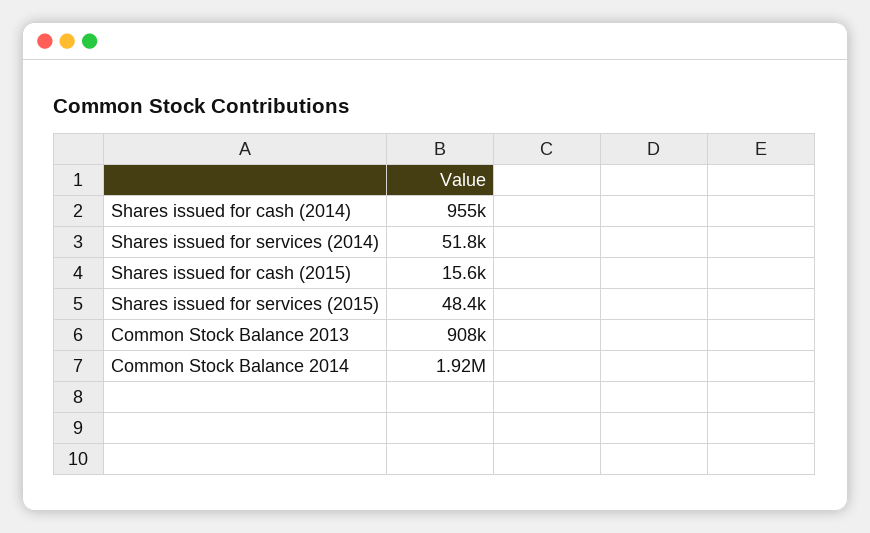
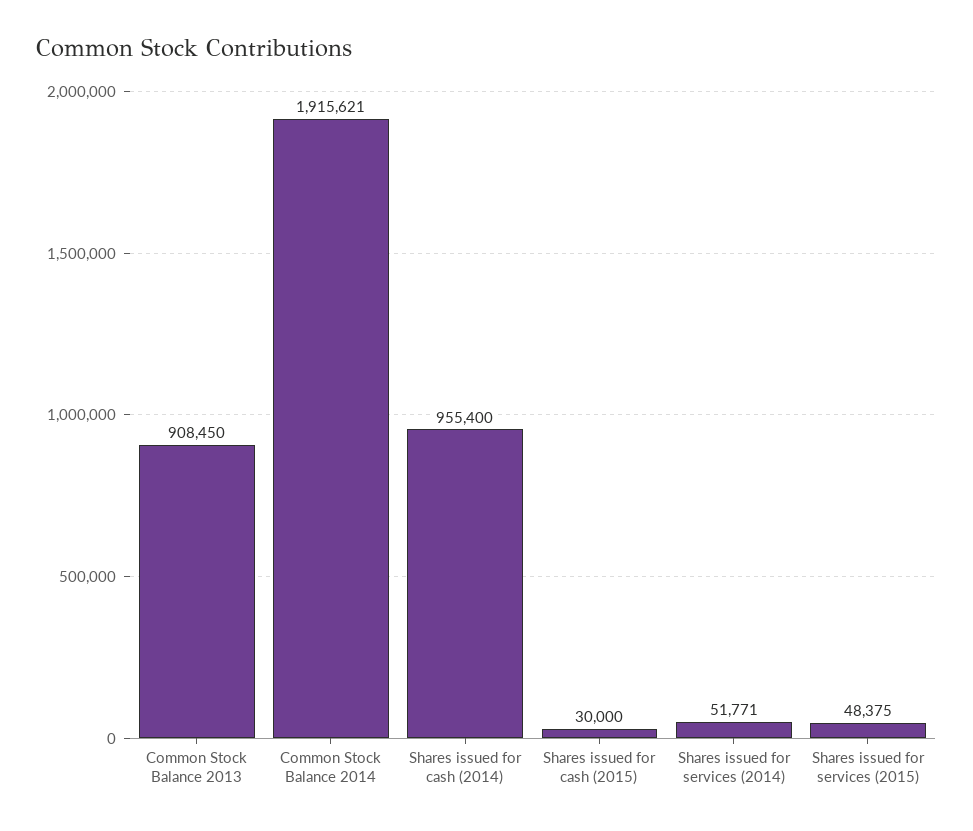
  {
    "Shares issued for cash (2014)": 955400,
    "Shares issued for services (2014)": 51771,
-   "Shares issued for cash (2015)": 15600,
+   "Shares issued for cash (2015)": 30000,
    "Shares issued for services (2015)": 48375,
    "Common Stock Balance 2013": 908450,
    "Common Stock Balance 2014": 1915621
  }

